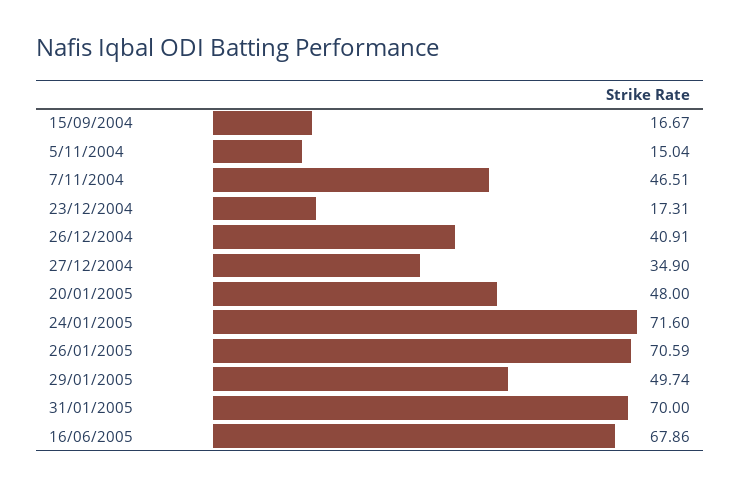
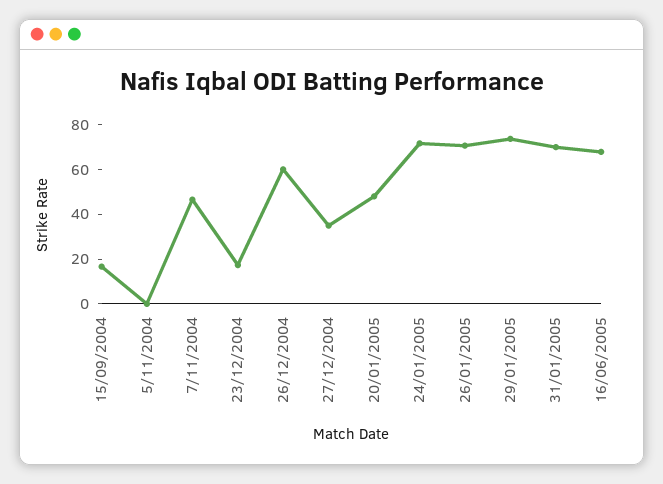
  {
    "15/09/2004": 16.67,
-   "5/11/2004": 15.04,
+   "5/11/2004": 0,
    "7/11/2004": 46.51,
    "23/12/2004": 17.31,
-   "26/12/2004": 40.91,
+   "26/12/2004": 60,
    "27/12/2004": 34.9,
    "20/01/2005": 48,
    "24/01/2005": 71.6,
    "26/01/2005": 70.59,
-   "29/01/2005": 49.74,
+   "29/01/2005": 75,
    "31/01/2005": 70,
    "16/06/2005": 67.86
  }

